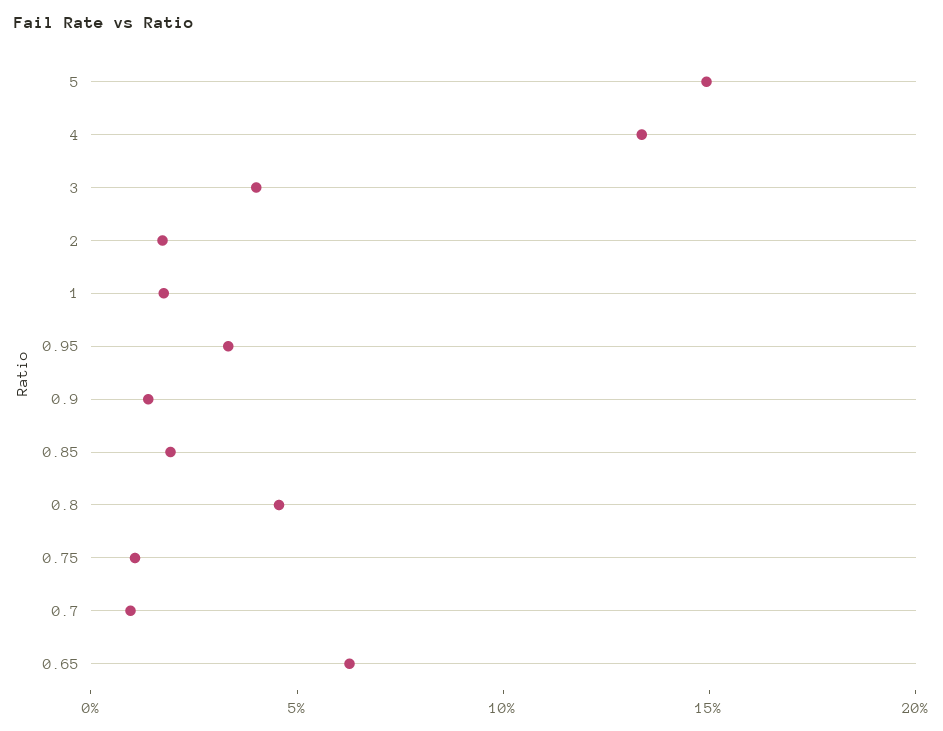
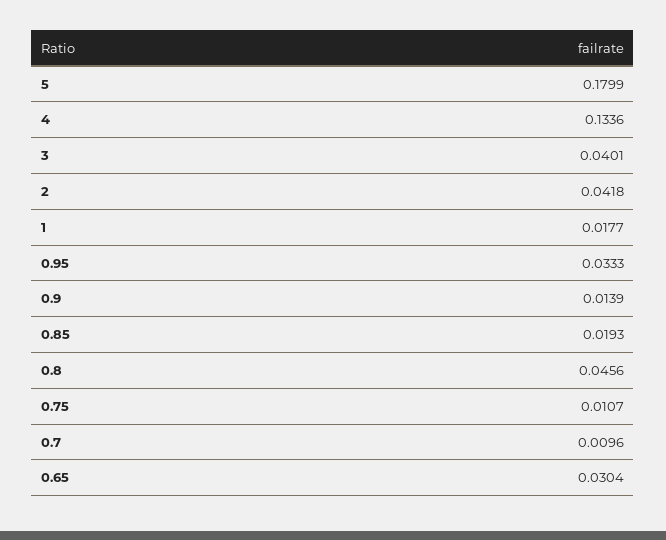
  {
-   "5": 0.15,
+   "5": 0.1799,
    "4": 0.1336,
    "3": 0.0401,
-   "2": 0.02,
+   "2": 0.0418,
    "1": 0.0177,
    "0.95": 0.0333,
    "0.9": 0.0139,
    "0.85": 0.0193,
    "0.8": 0.0456,
    "0.75": 0.0107,
    "0.7": 0.0096,
-   "0.65": 0.06
+   "0.65": 0.0304
  }

